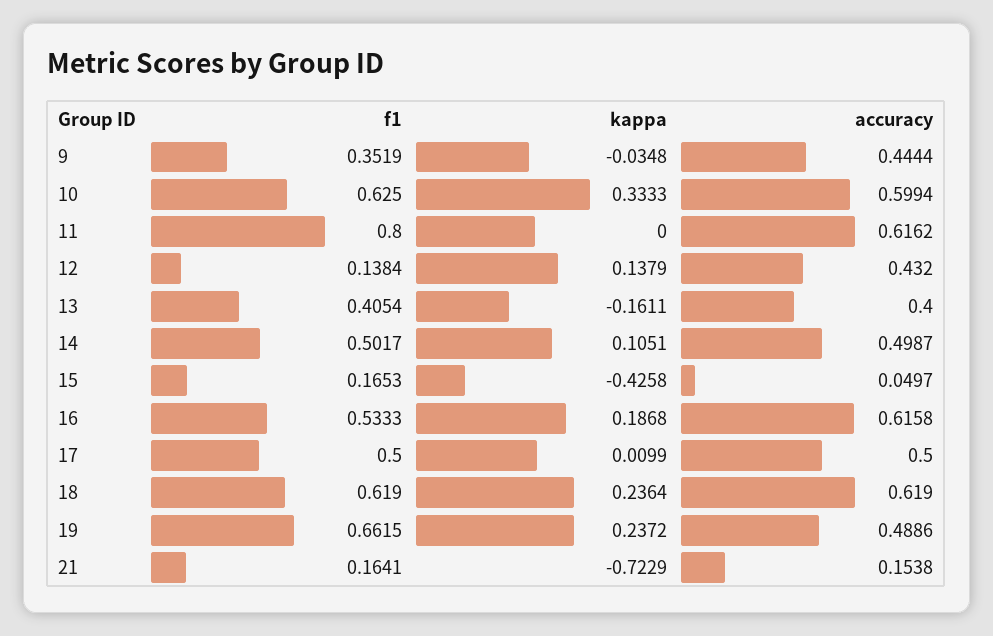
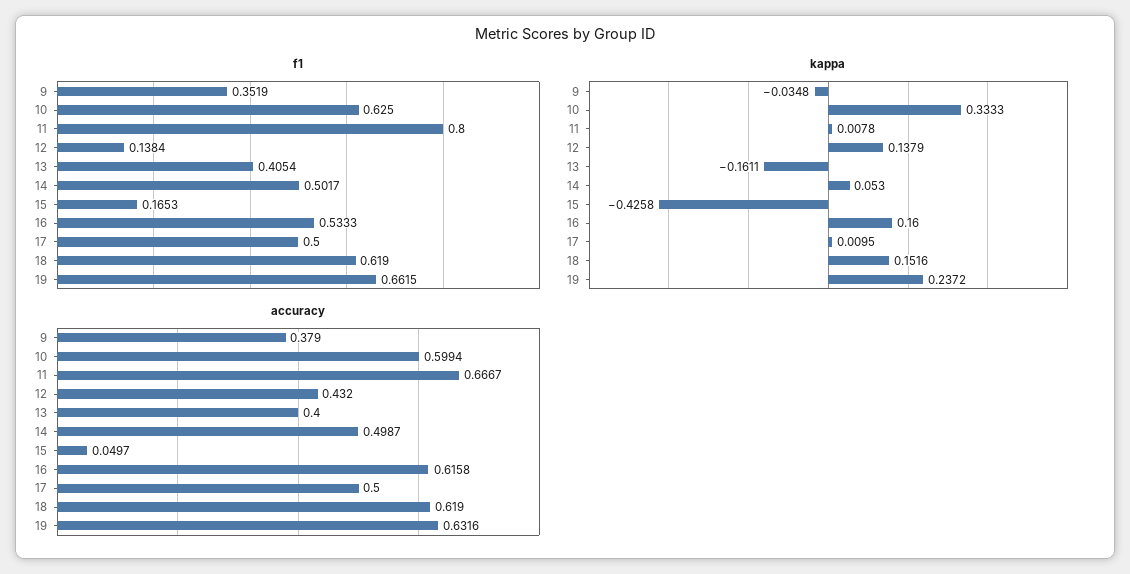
  {
    "f1": {
      "9": 0.3519,
      "10": 0.625,
      "11": 0.8,
      "12": 0.1384,
      "13": 0.4054,
      "14": 0.5017,
      "15": 0.1653,
      "16": 0.5333,
      "17": 0.5,
      "18": 0.619,
-     "19": 0.6615,
+     "19": 0.6615
-     "21": 0.1641
    },
    "kappa": {
      "9": -0.0348,
      "10": 0.3333,
-     "11": 0,
+     "11": 0.0078,
      "12": 0.1379,
      "13": -0.1611,
-     "14": 0.1051,
+     "14": 0.053,
      "15": -0.4258,
-     "16": 0.1868,
+     "16": 0.16,
-     "17": 0.0099,
+     "17": 0.0095,
-     "18": 0.2364,
+     "18": 0.1516,
-     "19": 0.2372,
+     "19": 0.2372
-     "21": -0.7229
    },
    "accuracy": {
-     "9": 0.4444,
+     "9": 0.379,
      "10": 0.5994,
-     "11": 0.6162,
+     "11": 0.6667,
      "12": 0.432,
      "13": 0.4,
      "14": 0.4987,
      "15": 0.0497,
      "16": 0.6158,
      "17": 0.5,
      "18": 0.619,
-     "19": 0.4886,
+     "19": 0.6316
-     "21": 0.1538
    }
  }

